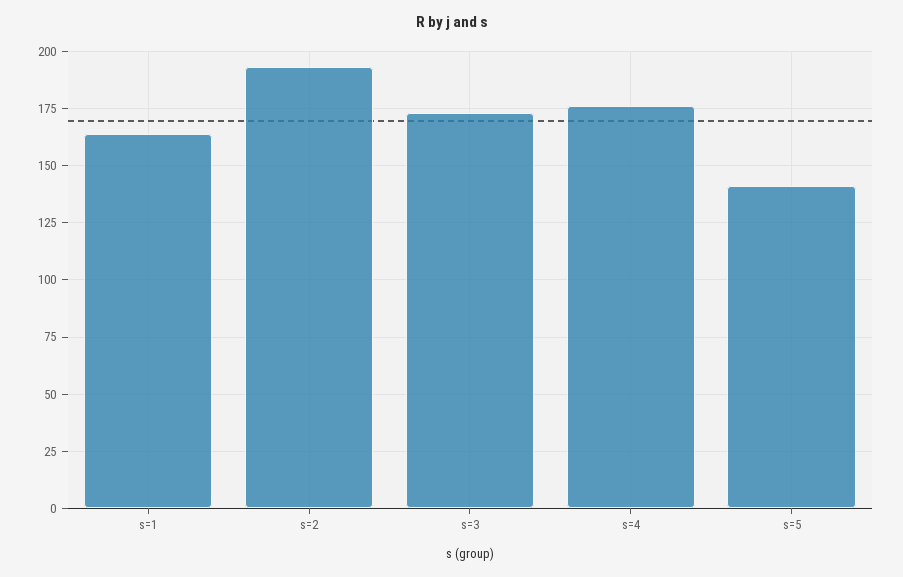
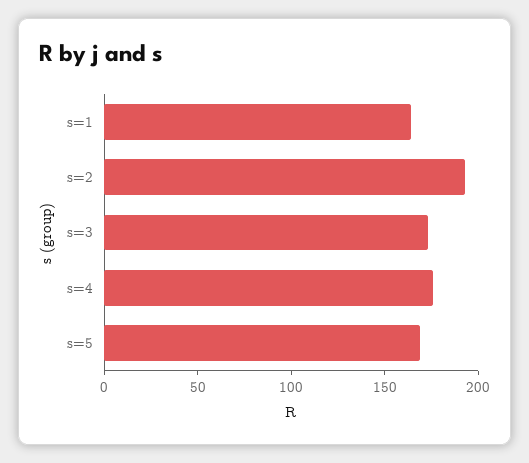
  {
    "s=1": 165,
    "s=2": 195,
    "s=3": 175,
    "s=4": 175,
-   "s=5": 140
+   "s=5": 170
  }

